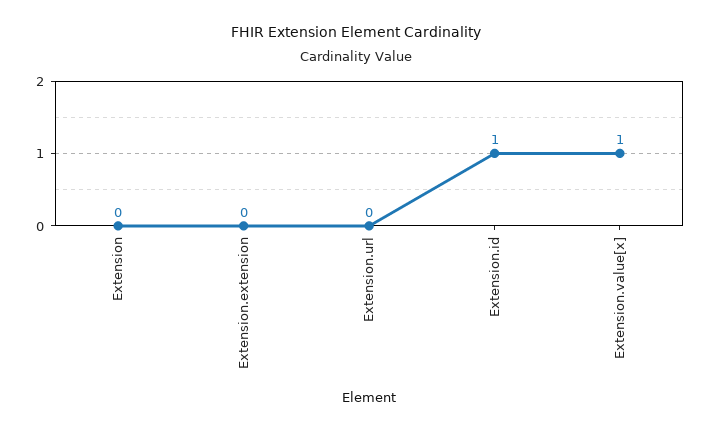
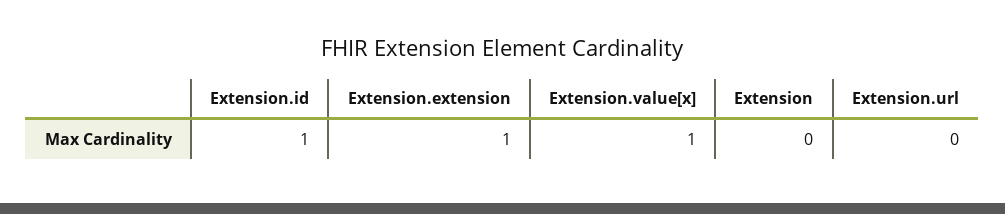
  {
    "Extension": 0,
-   "Extension.extension": 0,
+   "Extension.extension": 1,
    "Extension.url": 0,
    "Extension.id": 1,
    "Extension.value[x]": 1
  }

